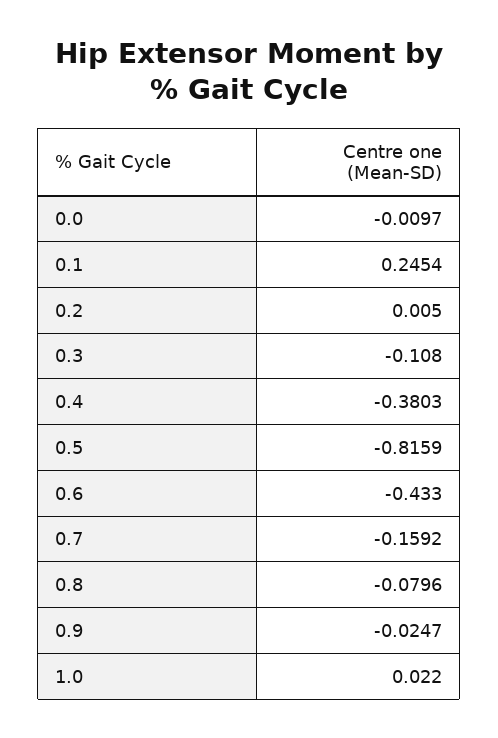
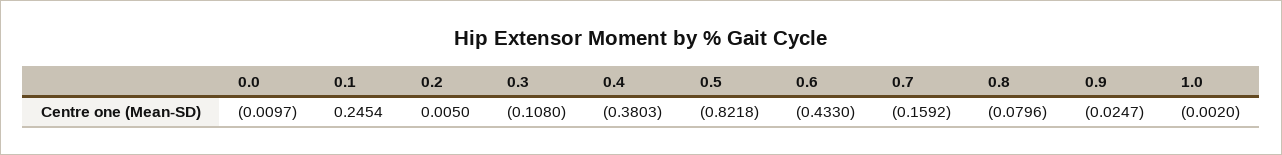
  {
    "0.0": -0.0097,
    "0.1": 0.2454,
    "0.2": 0.005,
    "0.3": -0.108,
    "0.4": -0.3803,
-   "0.5": -0.8159,
+   "0.5": -0.8218,
    "0.6": -0.433,
    "0.7": -0.1592,
    "0.8": -0.0796,
    "0.9": -0.0247,
-   "1.0": 0.022
+   "1.0": -0.002
  }

